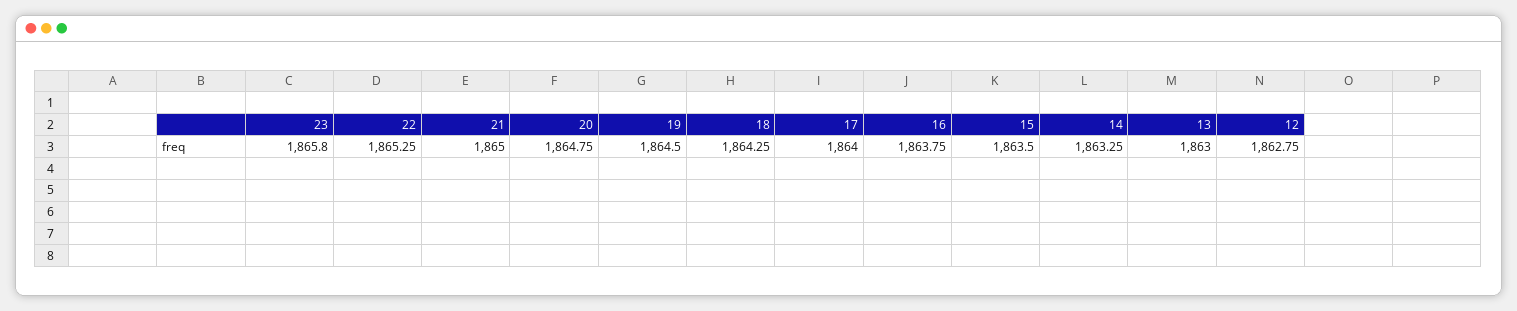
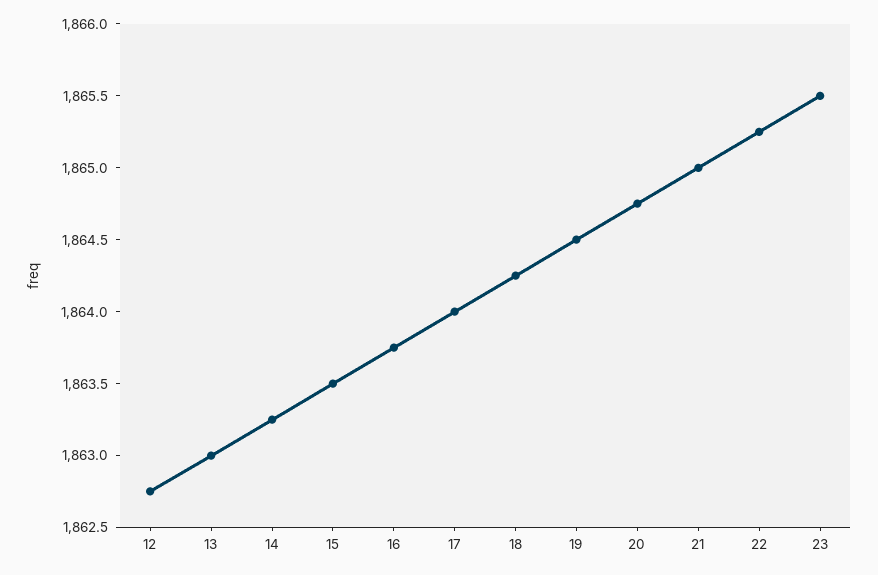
  {
-   "23": 1865.8,
+   "23": 1865.5,
    "22": 1865.25,
    "21": 1865,
    "20": 1864.75,
    "19": 1864.5,
    "18": 1864.25,
    "17": 1864,
    "16": 1863.75,
    "15": 1863.5,
    "14": 1863.25,
    "13": 1863,
    "12": 1862.75
  }

